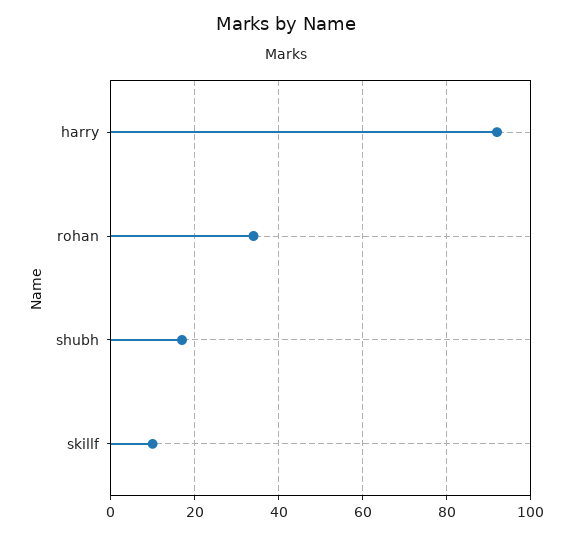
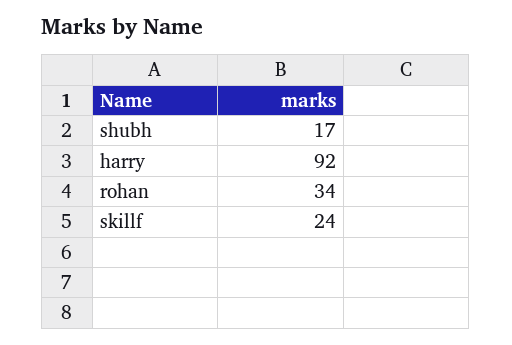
  {
    "harry": 92,
    "rohan": 34,
    "shubh": 17,
-   "skillf": 10
+   "skillf": 24
  }

